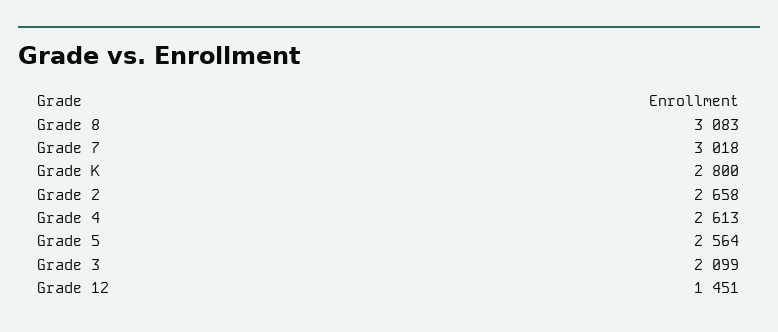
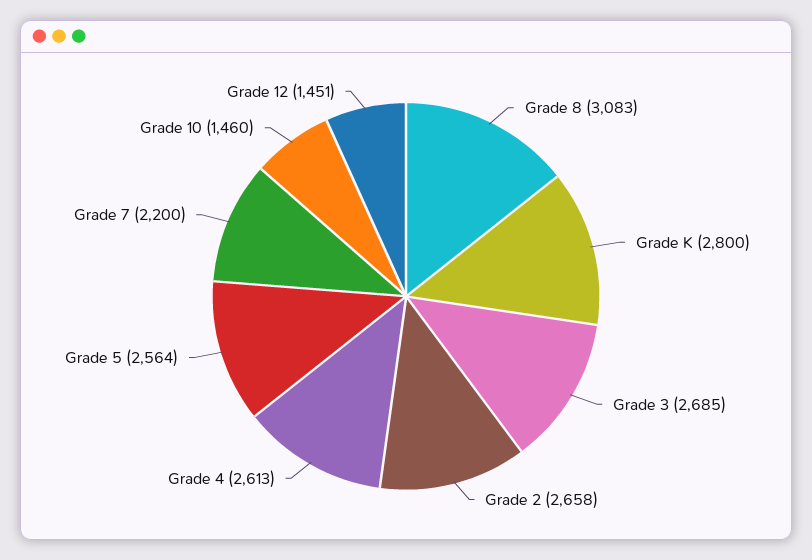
  {
    "Grade 8": 3083,
-   "Grade 7": 3018,
+   "Grade 7": 2200,
    "Grade K": 2800,
    "Grade 2": 2658,
    "Grade 4": 2613,
    "Grade 5": 2564,
-   "Grade 3": 2099,
+   "Grade 3": 2685,
-   "Grade 12": 1451
+   "Grade 12": 1451,
+   "Grade 10": 1460
  }

